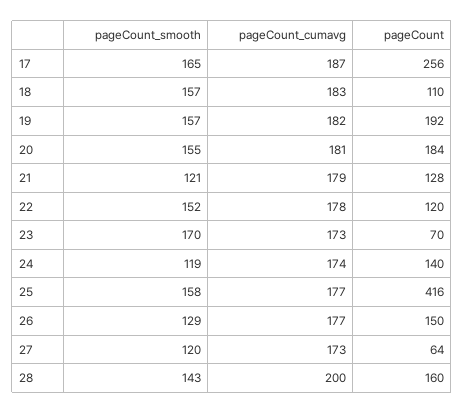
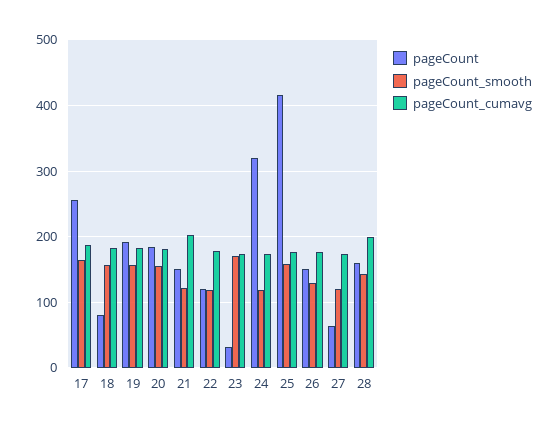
  {
    "pageCount_smooth": {
      "17": 165,
      "18": 157,
      "19": 157,
      "20": 155,
      "21": 121,
-     "22": 152,
+     "22": 120,
      "23": 170,
      "24": 119,
      "25": 158,
      "26": 129,
      "27": 120,
      "28": 143
    },
    "pageCount_cumavg": {
      "17": 187,
      "18": 183,
      "19": 182,
      "20": 181,
-     "21": 179,
+     "21": 200,
      "22": 178,
      "23": 173,
      "24": 174,
      "25": 177,
      "26": 177,
      "27": 173,
      "28": 200
    },
    "pageCount": {
      "17": 256,
-     "18": 110,
+     "18": 80,
      "19": 192,
      "20": 184,
-     "21": 128,
+     "21": 150,
      "22": 120,
-     "23": 70,
+     "23": 30,
-     "24": 140,
+     "24": 320,
      "25": 416,
      "26": 150,
      "27": 64,
      "28": 160
    }
  }

